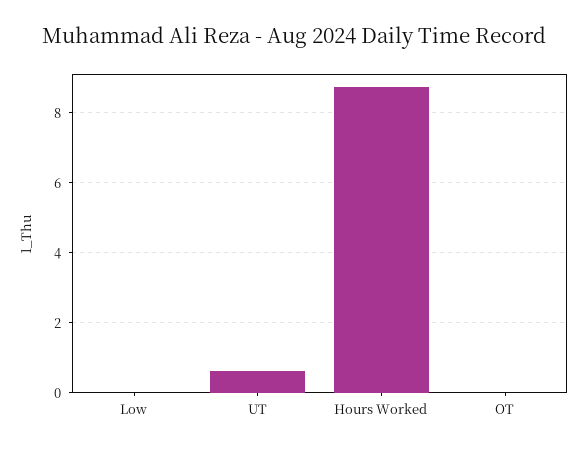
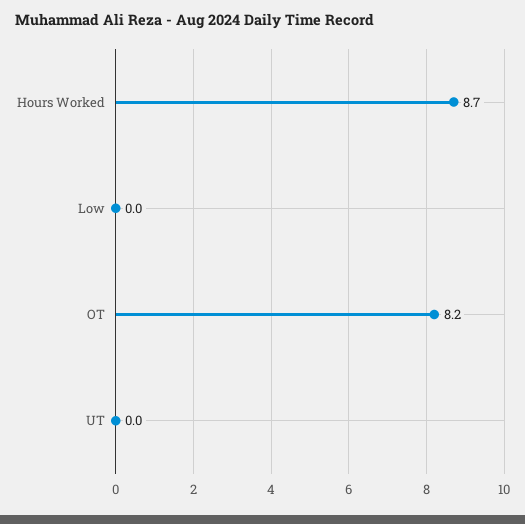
  {
    "Low": 0,
-   "UT": 0.6,
+   "UT": 0,
    "Hours Worked": 8.7,
-   "OT": 0
+   "OT": 8.2
  }

